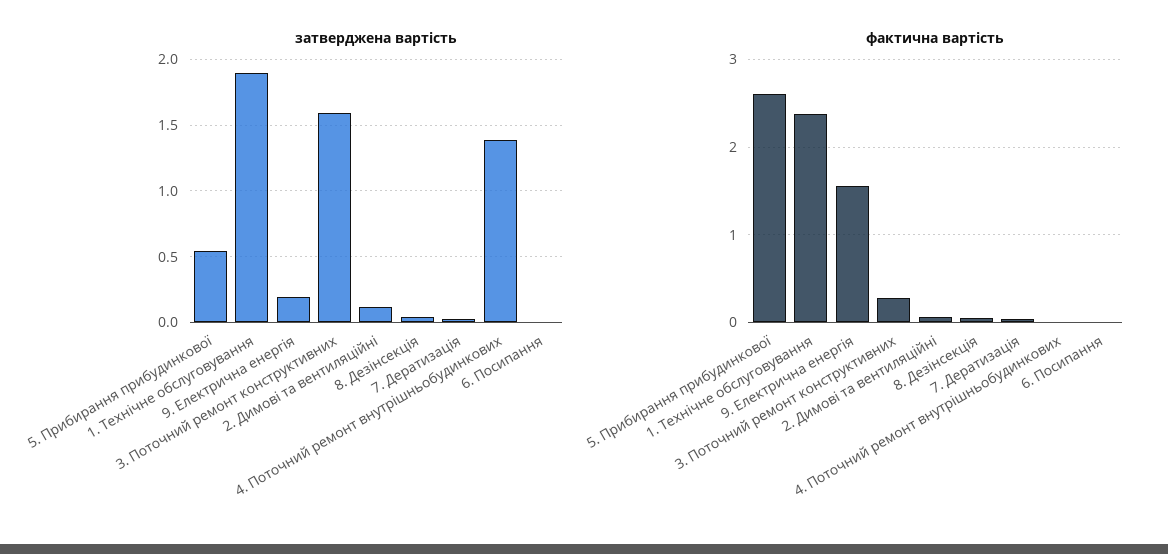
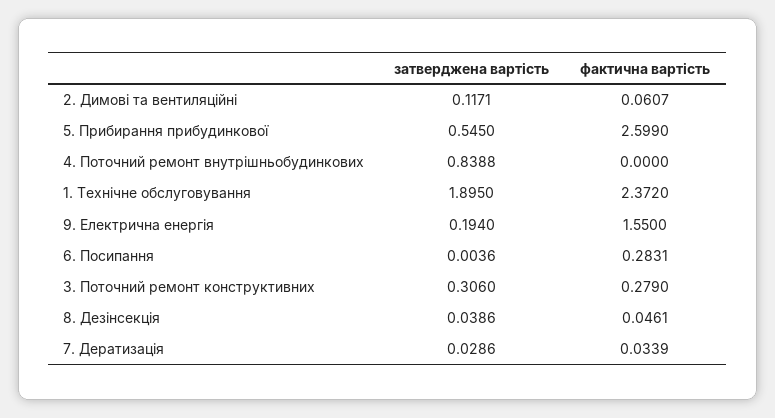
  {
    "затверджена вартість": {
      "5. Прибирання прибудинкової": 0.545,
      "1. Технічне обслуговування": 1.895,
      "9. Електрична енергія": 0.194,
-     "3. Поточний ремонт конструктивних": 1.6,
+     "3. Поточний ремонт конструктивних": 0.306,
      "2. Димові та вентиляційні": 0.1171,
      "8. Дезінсекція": 0.0386,
      "7. Дератизація": 0.0286,
-     "4. Поточний ремонт внутрішньобудинкових": 1.4,
+     "4. Поточний ремонт внутрішньобудинкових": 0.8388,
      "6. Посипання": 0.0036
    },
    "фактична вартість": {
      "5. Прибирання прибудинкової": 2.599,
      "1. Технічне обслуговування": 2.372,
      "9. Електрична енергія": 1.55,
      "3. Поточний ремонт конструктивних": 0.279,
      "2. Димові та вентиляційні": 0.0607,
      "8. Дезінсекція": 0.0461,
      "7. Дератизація": 0.0339,
      "4. Поточний ремонт внутрішньобудинкових": 0,
-     "6. Посипання": 0
+     "6. Посипання": 0.2831
    }
  }

